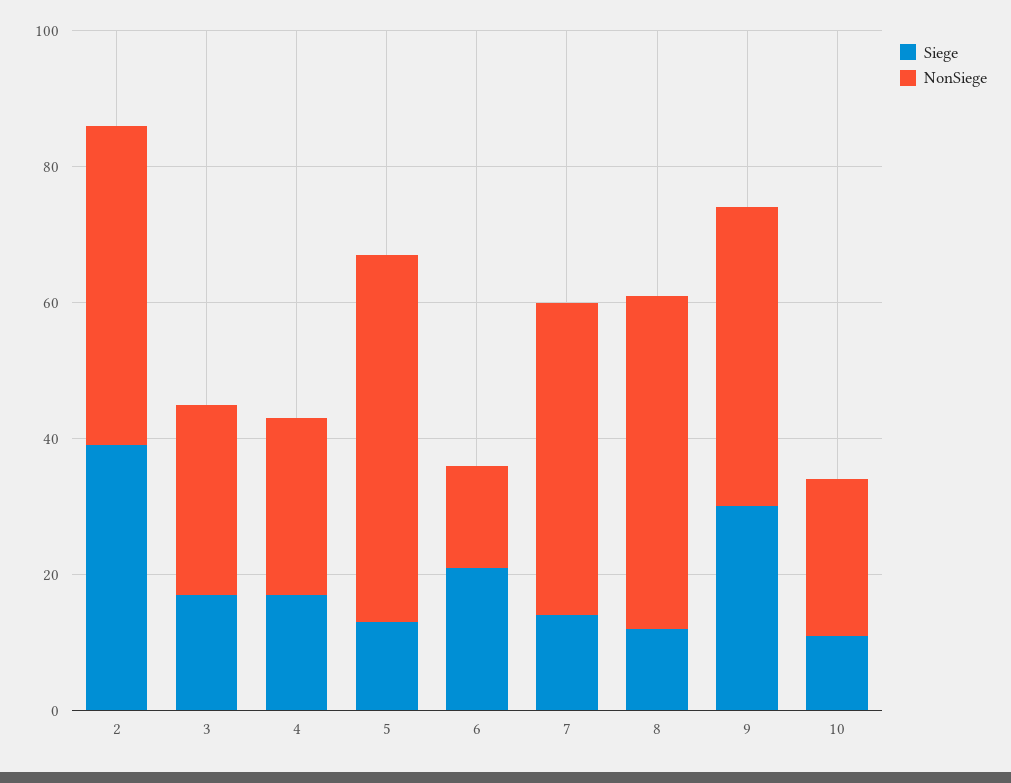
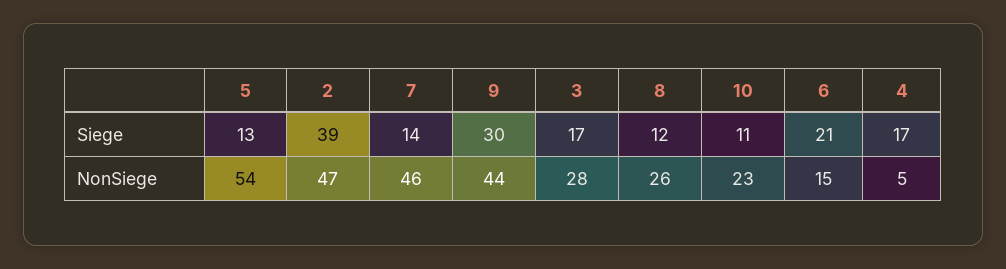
  {
    "Siege": {
      "2": 39,
      "3": 17,
      "4": 17,
      "5": 13,
      "6": 21,
      "7": 14,
      "8": 12,
      "9": 30,
      "10": 11
    },
    "NonSiege": {
      "2": 47,
      "3": 28,
-     "4": 25,
+     "4": 5,
      "5": 54,
      "6": 15,
      "7": 46,
-     "8": 50,
+     "8": 26,
      "9": 44,
      "10": 23
    }
  }

